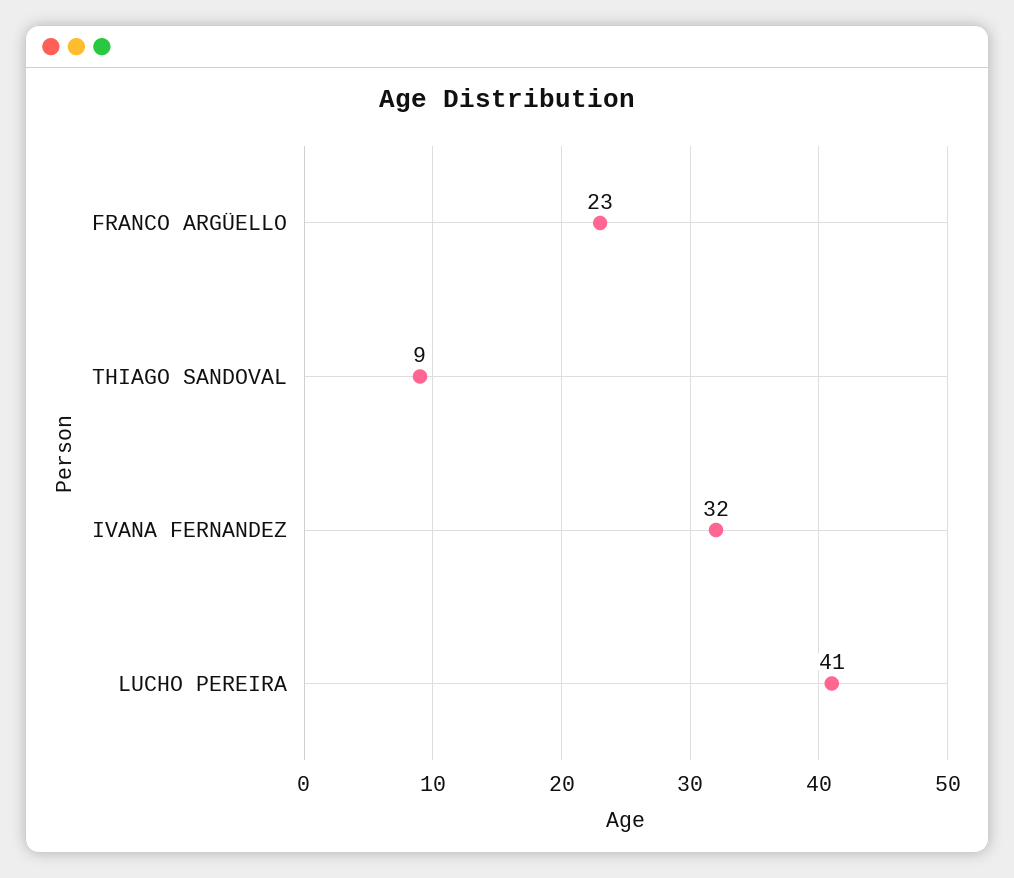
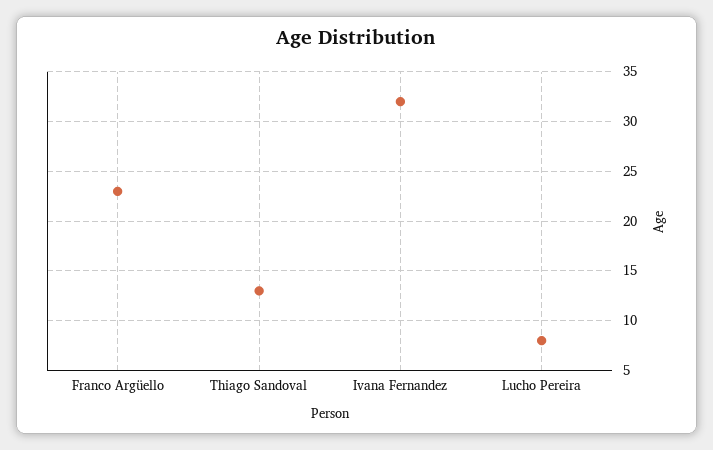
  {
    "FRANCO ARGÜELLO": 23,
-   "THIAGO SANDOVAL": 9,
+   "THIAGO SANDOVAL": 13,
    "IVANA FERNANDEZ": 32,
-   "LUCHO PEREIRA": 41
+   "LUCHO PEREIRA": 8
  }

